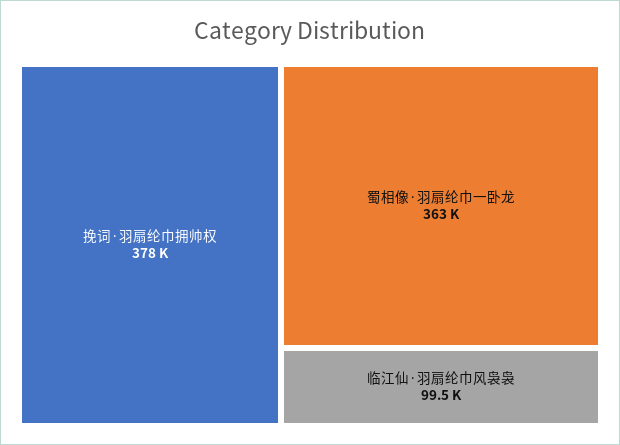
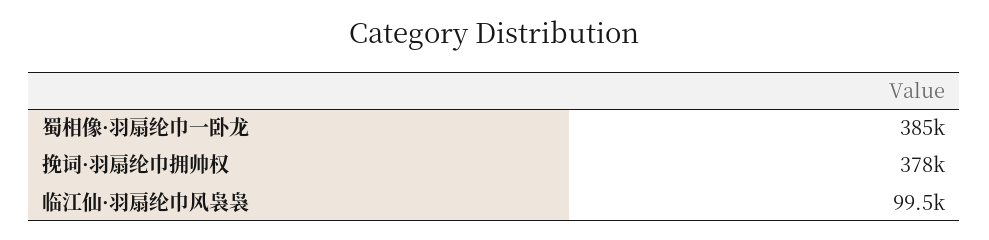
  {
    "挽词·羽扇纶巾拥帅权": 378000,
-   "蜀相像·羽扇纶巾一卧龙": 363000,
+   "蜀相像·羽扇纶巾一卧龙": 385000,
    "临江仙·羽扇纶巾风袅袅": 99500
  }

